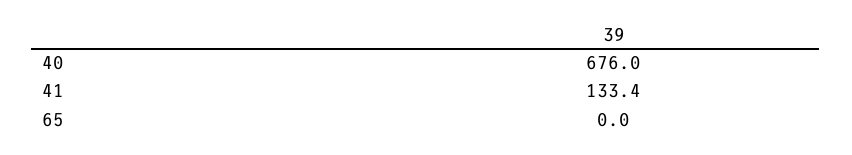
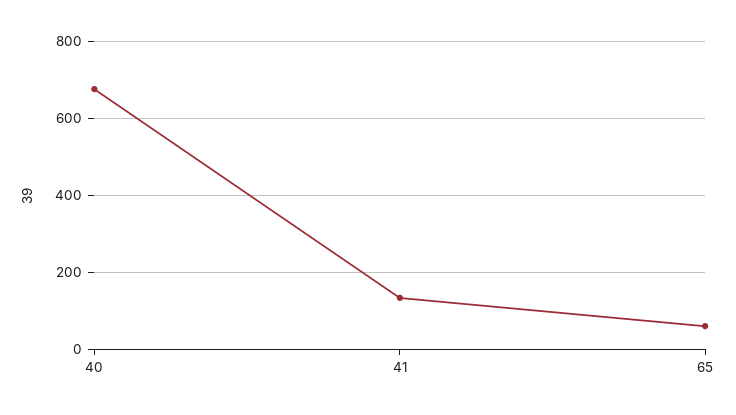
  {
    "40": 676,
    "41": 133.4,
-   "65": 0
+   "65": 60
  }

